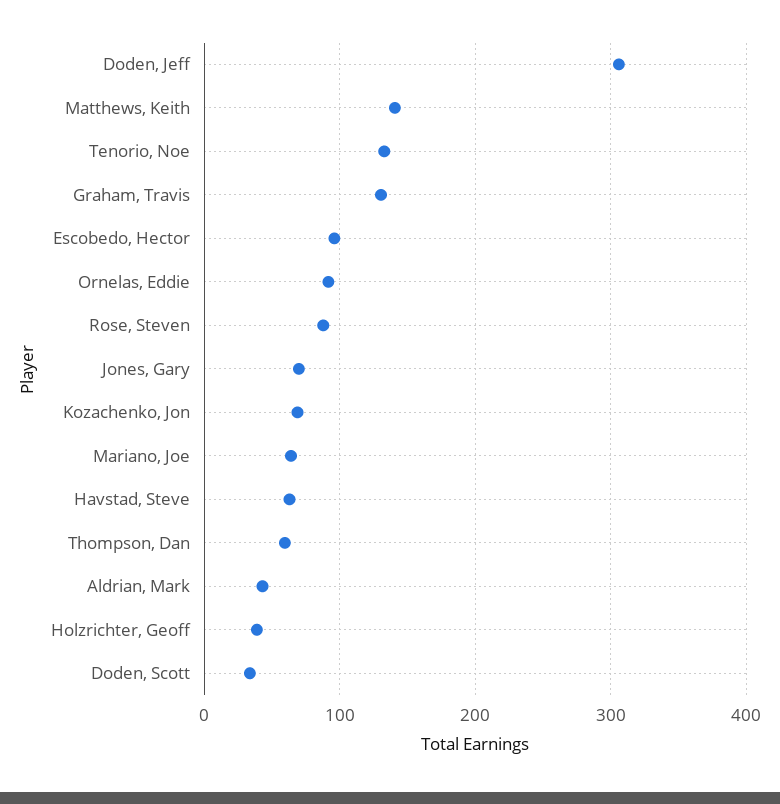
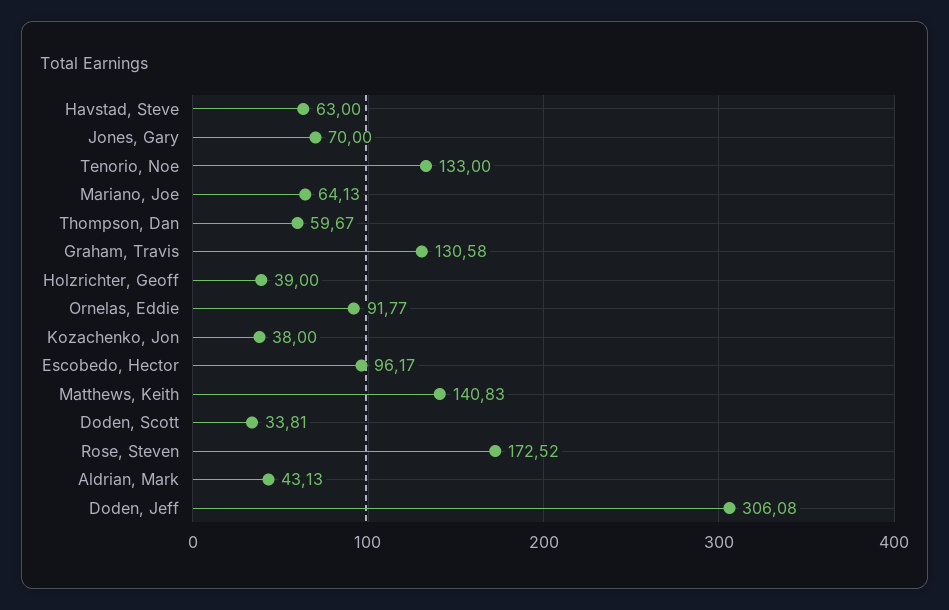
  {
    "Doden, Jeff": 306.08,
    "Matthews, Keith": 140.83,
    "Tenorio, Noe": 133,
    "Graham, Travis": 130.58,
    "Escobedo, Hector": 96.17,
    "Ornelas, Eddie": 91.77,
-   "Rose, Steven": 90,
+   "Rose, Steven": 172.52,
    "Jones, Gary": 70,
-   "Kozachenko, Jon": 70,
+   "Kozachenko, Jon": 38,
    "Mariano, Joe": 64.13,
    "Havstad, Steve": 63,
    "Thompson, Dan": 59.67,
    "Aldrian, Mark": 43.13,
    "Holzrichter, Geoff": 39,
    "Doden, Scott": 33.81
  }

